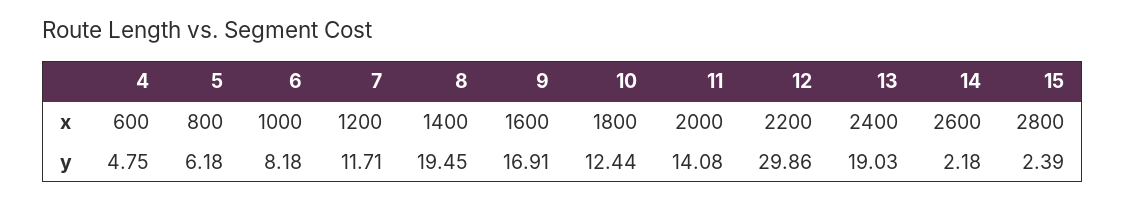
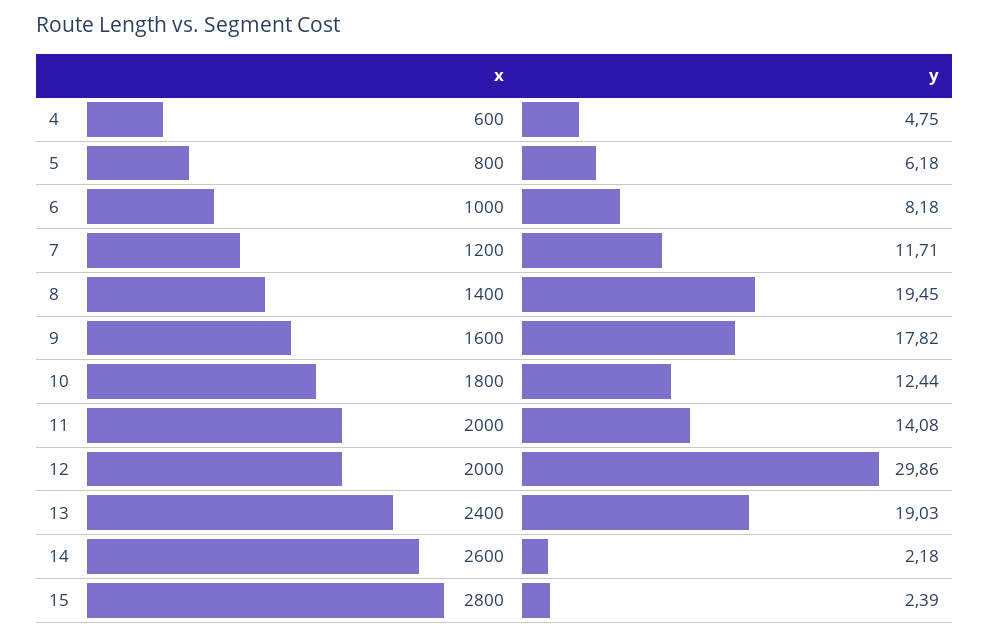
  {
    "4": {
      "x": 600,
      "y": 4.75
    },
    "5": {
      "x": 800,
      "y": 6.18
    },
    "6": {
      "x": 1000,
      "y": 8.18
    },
    "7": {
      "x": 1200,
      "y": 11.71
    },
    "8": {
      "x": 1400,
      "y": 19.45
    },
    "9": {
      "x": 1600,
-     "y": 16.91
+     "y": 17.82
    },
    "10": {
      "x": 1800,
      "y": 12.44
    },
    "11": {
      "x": 2000,
      "y": 14.08
    },
    "12": {
-     "x": 2200,
+     "x": 2000,
      "y": 29.86
    },
    "13": {
      "x": 2400,
      "y": 19.03
    },
    "14": {
      "x": 2600,
      "y": 2.18
    },
    "15": {
      "x": 2800,
      "y": 2.39
    }
  }

